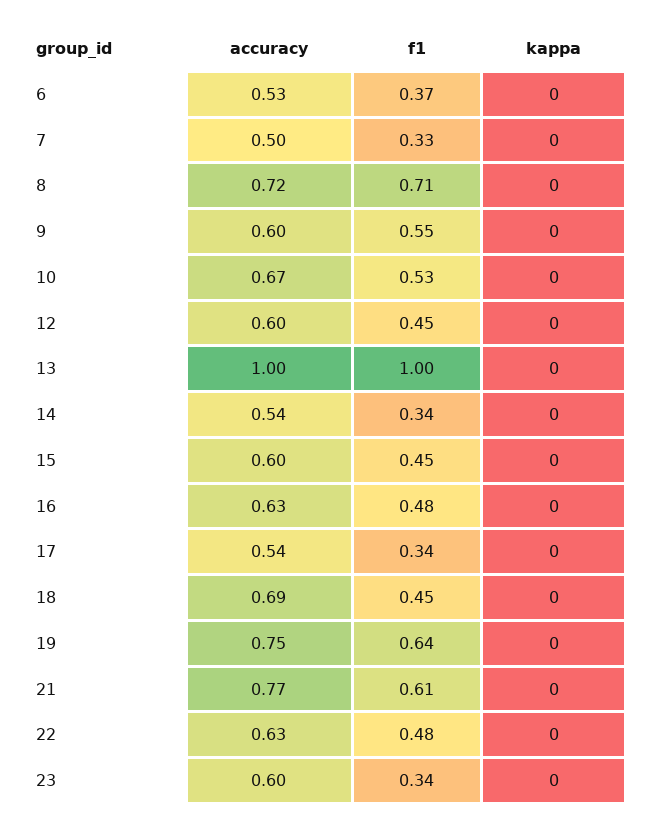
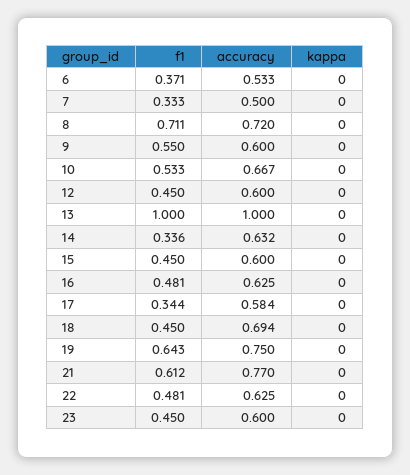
  {
    "accuracy": {
      "6": 0.533,
      "7": 0.5,
      "8": 0.72,
      "9": 0.6,
      "10": 0.667,
      "12": 0.6,
      "13": 1,
-     "14": 0.54,
+     "14": 0.632,
      "15": 0.6,
      "16": 0.625,
-     "17": 0.54,
+     "17": 0.584,
      "18": 0.694,
      "19": 0.75,
      "21": 0.77,
      "22": 0.625,
      "23": 0.6
    },
    "f1": {
      "6": 0.371,
      "7": 0.333,
      "8": 0.711,
      "9": 0.55,
      "10": 0.533,
      "12": 0.45,
      "13": 1,
      "14": 0.336,
      "15": 0.45,
      "16": 0.481,
      "17": 0.344,
      "18": 0.45,
      "19": 0.643,
      "21": 0.612,
      "22": 0.481,
-     "23": 0.34
+     "23": 0.45
    },
    "kappa": {
      "6": 0,
      "7": 0,
      "8": 0,
      "9": 0,
      "10": 0,
      "12": 0,
      "13": 0,
      "14": 0,
      "15": 0,
      "16": 0,
      "17": 0,
      "18": 0,
      "19": 0,
      "21": 0,
      "22": 0,
      "23": 0
    }
  }

